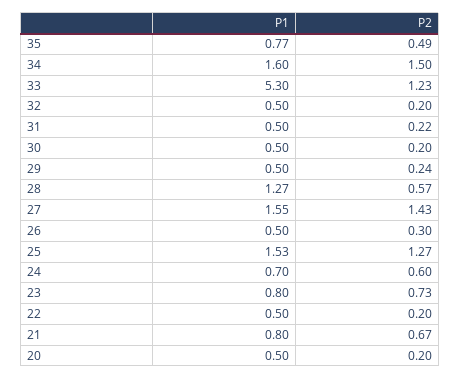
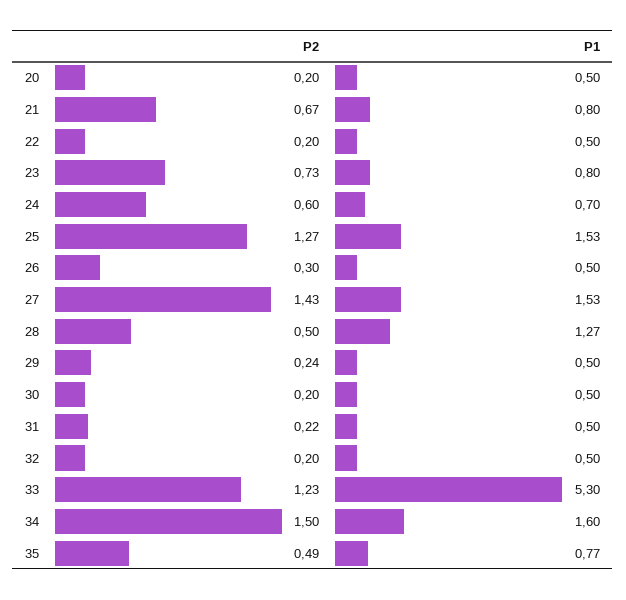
  {
    "P1": {
      "35": 0.77,
      "34": 1.6,
      "33": 5.3,
      "32": 0.5,
      "31": 0.5,
      "30": 0.5,
      "29": 0.5,
      "28": 1.27,
-     "27": 1.55,
+     "27": 1.53,
      "26": 0.5,
      "25": 1.53,
      "24": 0.7,
      "23": 0.8,
      "22": 0.5,
      "21": 0.8,
      "20": 0.5
    },
    "P2": {
      "35": 0.49,
      "34": 1.5,
      "33": 1.23,
      "32": 0.2,
      "31": 0.22,
      "30": 0.2,
      "29": 0.24,
-     "28": 0.57,
+     "28": 0.5,
      "27": 1.43,
      "26": 0.3,
      "25": 1.27,
      "24": 0.6,
      "23": 0.73,
      "22": 0.2,
      "21": 0.67,
      "20": 0.2
    }
  }

